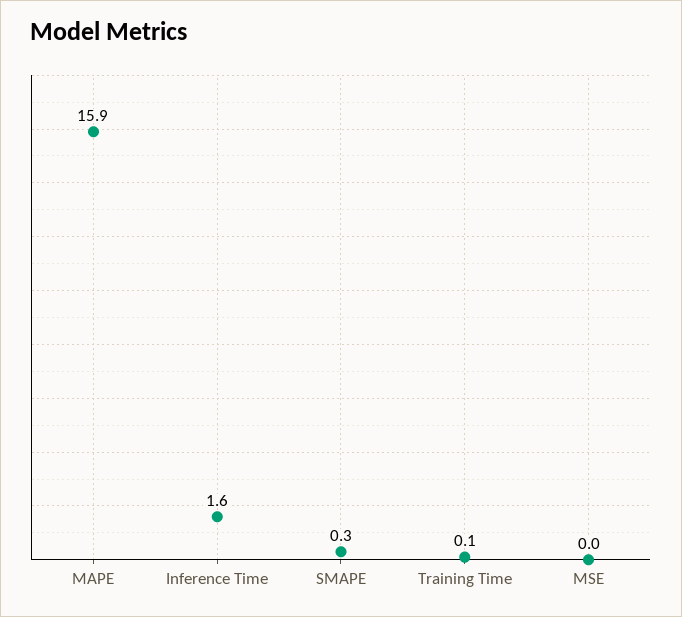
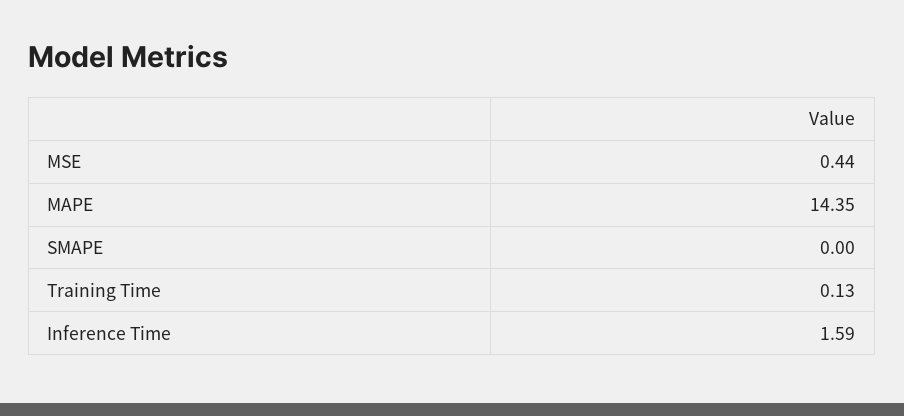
  {
-   "MAPE": 15.9,
+   "MAPE": 14.35,
    "Inference Time": 1.59,
-   "SMAPE": 0.3,
+   "SMAPE": 0,
    "Training Time": 0.13,
-   "MSE": 0
+   "MSE": 0.44
  }

